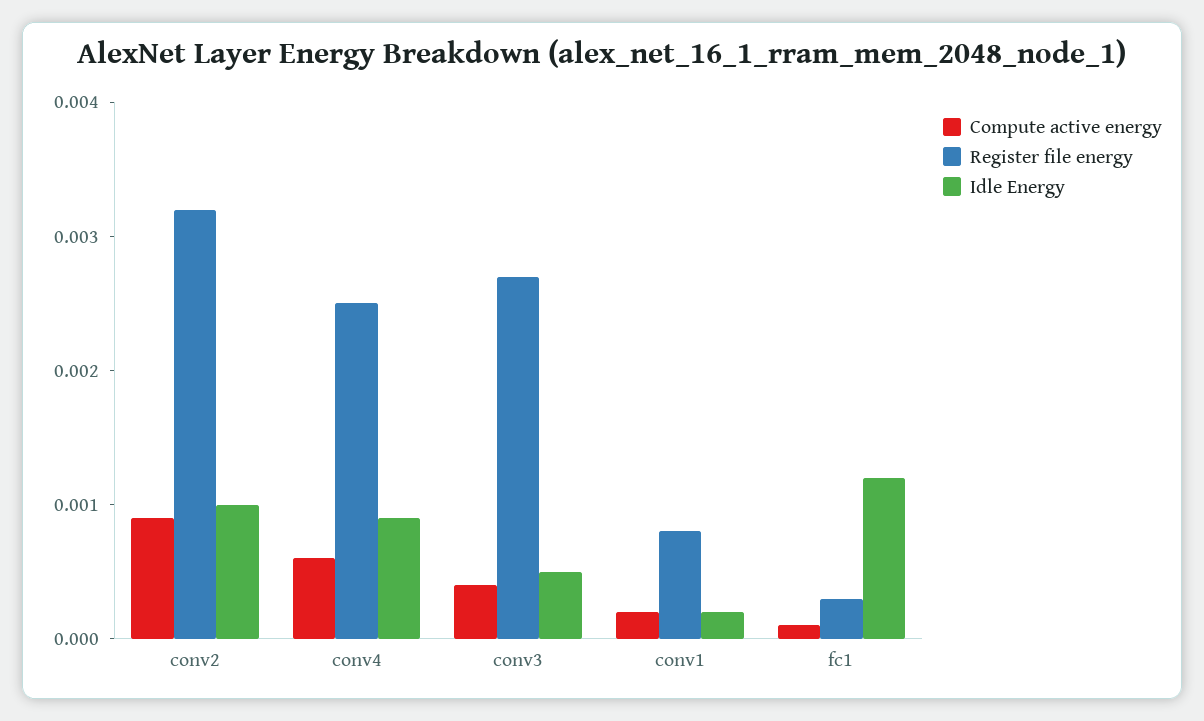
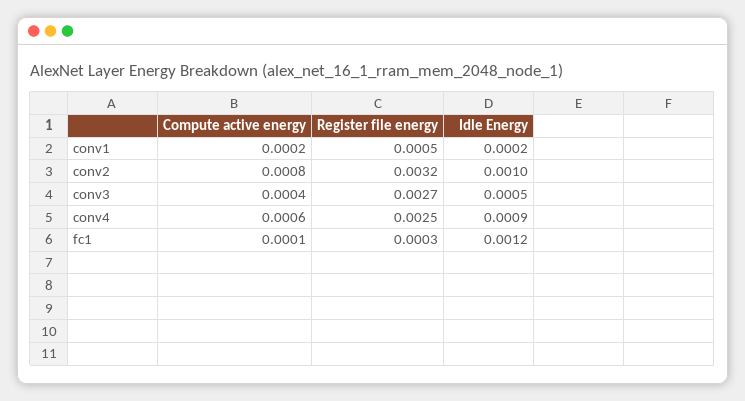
  {
    "Compute active energy": {
-     "conv2": 0.0009,
+     "conv2": 0.0008,
      "conv4": 0.0006,
      "conv3": 0.0004,
      "conv1": 0.0002,
      "fc1": 0.0001
    },
    "Register file energy": {
      "conv2": 0.0032,
      "conv4": 0.0025,
      "conv3": 0.0027,
-     "conv1": 0.0008,
+     "conv1": 0.0005,
      "fc1": 0.0003
    },
    "Idle Energy": {
      "conv2": 0.001,
      "conv4": 0.0009,
      "conv3": 0.0005,
      "conv1": 0.0002,
      "fc1": 0.0012
    }
  }

